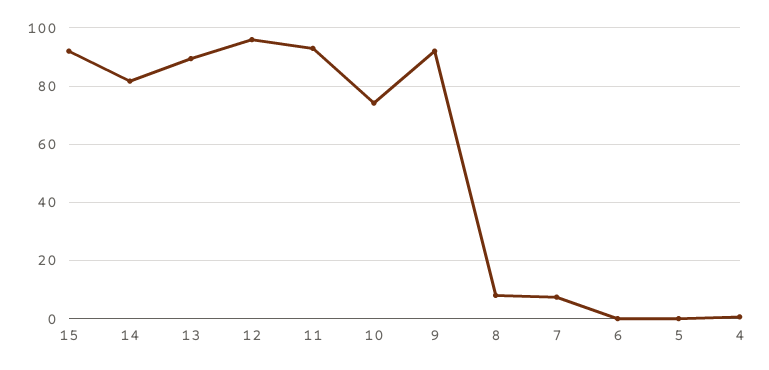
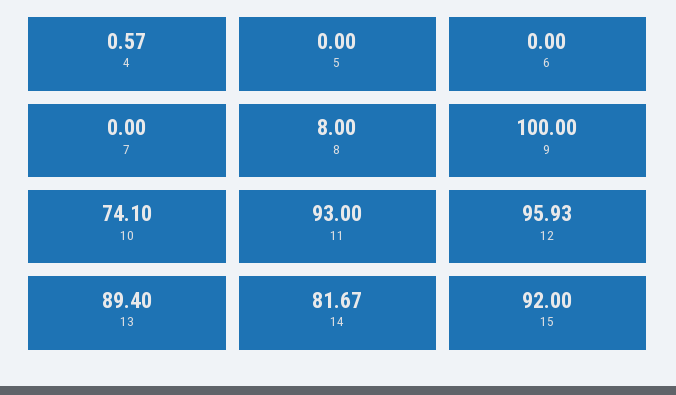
  {
    "15": 92,
    "14": 81.67,
    "13": 89.4,
    "12": 95.93,
    "11": 93,
    "10": 74.1,
-   "9": 92.5,
+   "9": 100,
    "8": 8,
-   "7": 7.5,
+   "7": 0,
    "6": 0,
    "5": 0,
    "4": 0.57
  }

